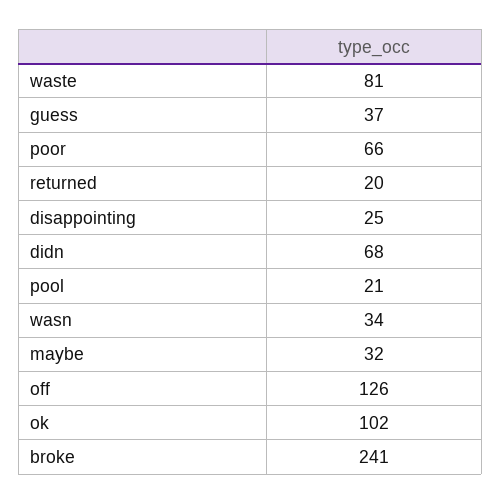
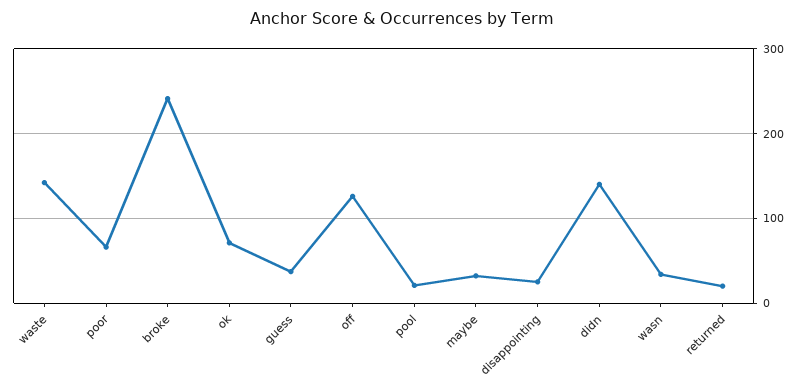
  {
-   "waste": 81,
+   "waste": 140,
    "guess": 37,
    "poor": 66,
    "returned": 20,
    "disappointing": 25,
-   "didn": 68,
+   "didn": 140,
    "pool": 21,
    "wasn": 34,
    "maybe": 32,
    "off": 126,
-   "ok": 102,
+   "ok": 70,
    "broke": 241
  }

